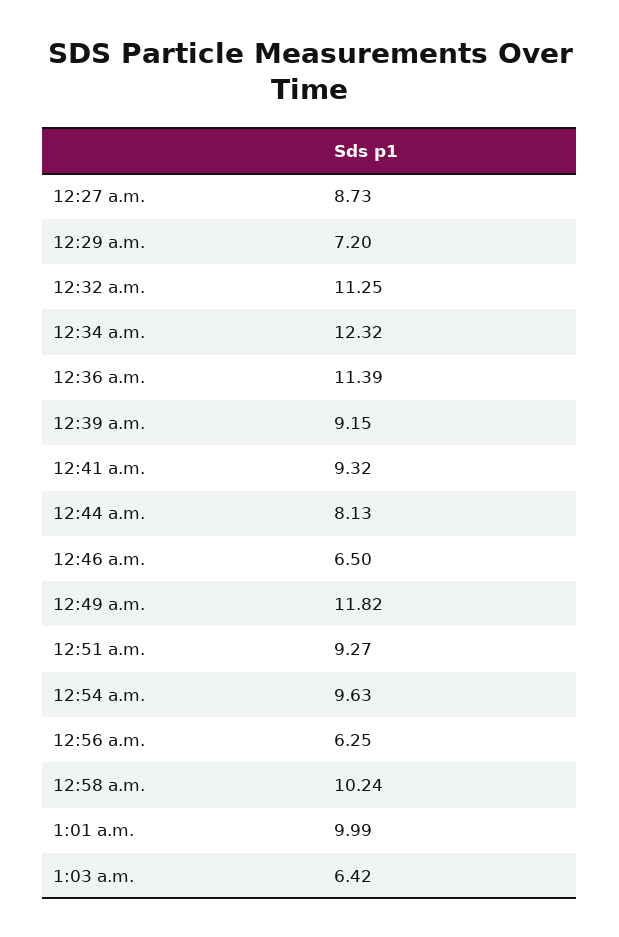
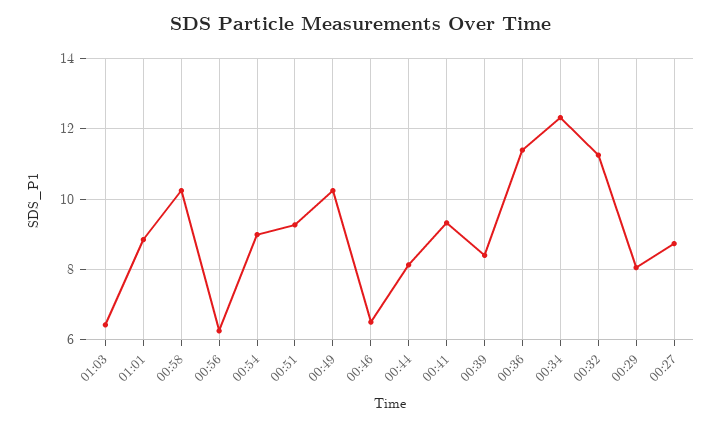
  {
    "12:27 a.m.": 8.73,
-   "12:29 a.m.": 7.2,
+   "12:29 a.m.": 8,
    "12:32 a.m.": 11.25,
    "12:34 a.m.": 12.32,
    "12:36 a.m.": 11.39,
-   "12:39 a.m.": 9.15,
+   "12:39 a.m.": 8.4,
    "12:41 a.m.": 9.32,
    "12:44 a.m.": 8.13,
    "12:46 a.m.": 6.5,
-   "12:49 a.m.": 11.82,
+   "12:49 a.m.": 10.2,
    "12:51 a.m.": 9.27,
-   "12:54 a.m.": 9.63,
+   "12:54 a.m.": 9,
    "12:56 a.m.": 6.25,
    "12:58 a.m.": 10.24,
-   "1:01 a.m.": 9.99,
+   "1:01 a.m.": 8.8,
    "1:03 a.m.": 6.42
  }

